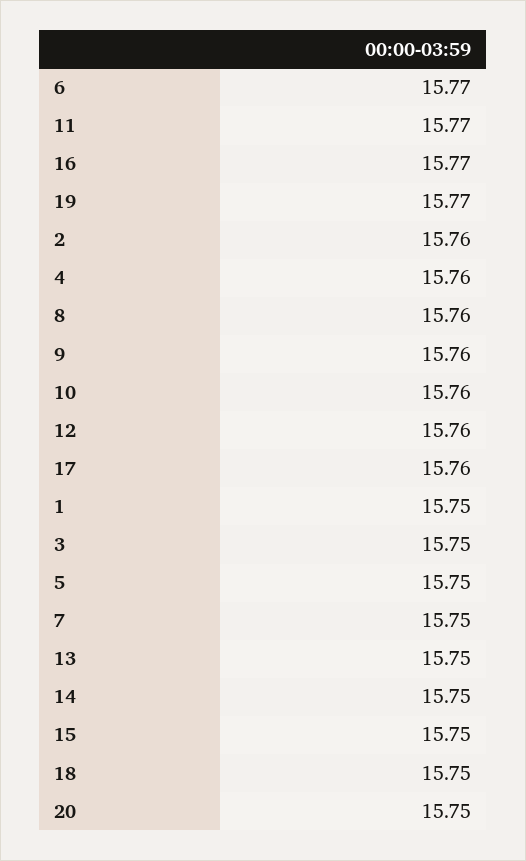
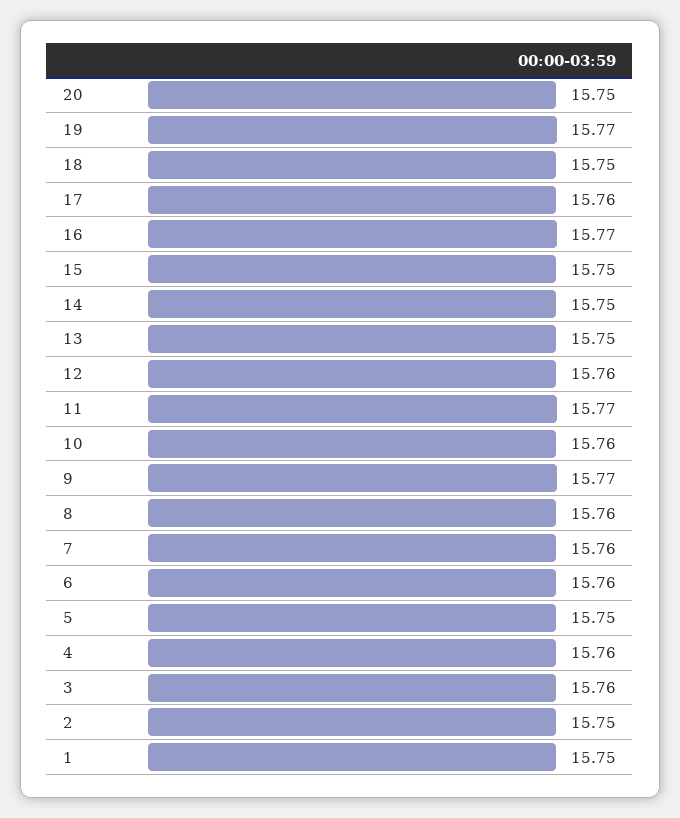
  {
-   "6": 15.77,
+   "6": 15.76,
    "11": 15.77,
    "16": 15.77,
    "19": 15.77,
-   "2": 15.76,
+   "2": 15.75,
    "4": 15.76,
    "8": 15.76,
-   "9": 15.76,
+   "9": 15.77,
    "10": 15.76,
    "12": 15.76,
    "17": 15.76,
    "1": 15.75,
-   "3": 15.75,
+   "3": 15.76,
    "5": 15.75,
-   "7": 15.75,
+   "7": 15.76,
    "13": 15.75,
    "14": 15.75,
    "15": 15.75,
    "18": 15.75,
    "20": 15.75
  }

